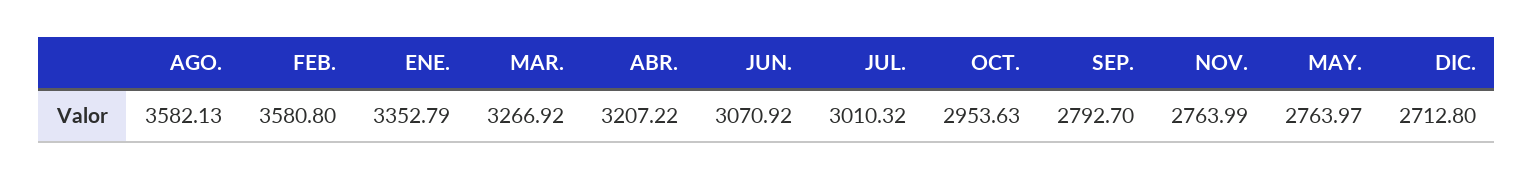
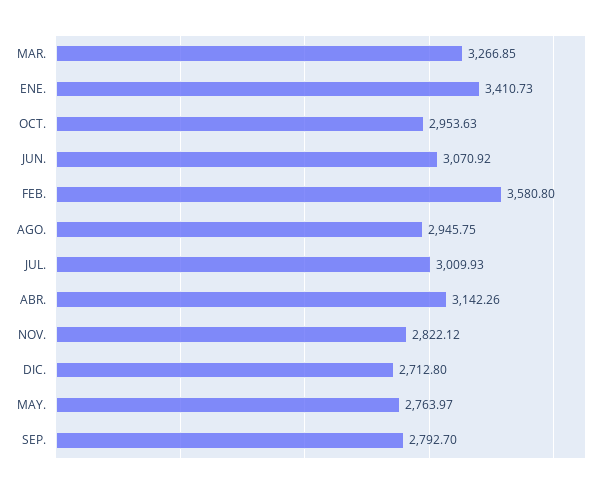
  {
-   "AGO.": 3582.13,
+   "AGO.": 2945.75,
    "FEB.": 3580.8,
-   "ENE.": 3352.79,
+   "ENE.": 3410.73,
-   "MAR.": 3266.92,
+   "MAR.": 3266.85,
-   "ABR.": 3207.22,
+   "ABR.": 3142.26,
    "JUN.": 3070.92,
-   "JUL.": 3010.32,
+   "JUL.": 3009.93,
    "OCT.": 2953.63,
    "SEP.": 2792.7,
-   "NOV.": 2763.99,
+   "NOV.": 2822.12,
    "MAY.": 2763.97,
    "DIC.": 2712.8
  }

